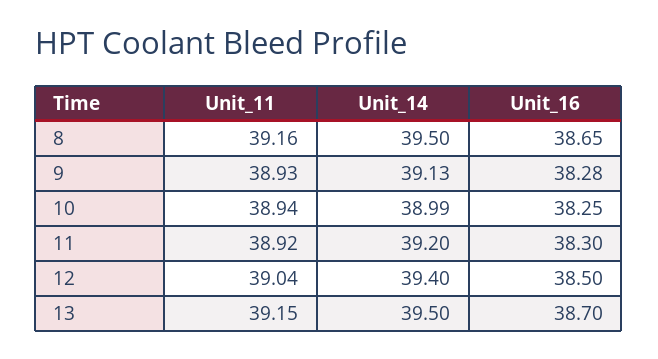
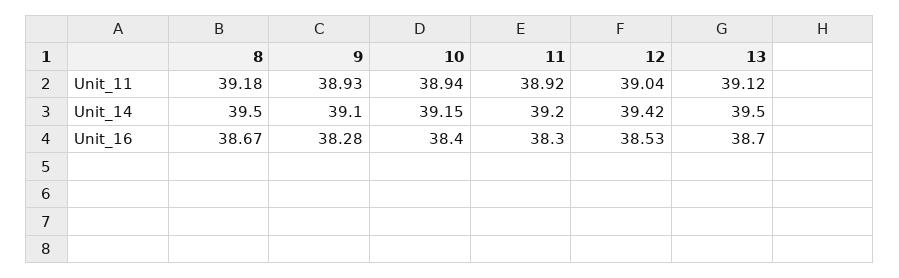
  {
    "Unit_11": {
-     "8": 39.16,
+     "8": 39.18,
      "9": 38.93,
      "10": 38.94,
      "11": 38.92,
      "12": 39.04,
-     "13": 39.15
+     "13": 39.12
    },
    "Unit_14": {
      "8": 39.5,
-     "9": 39.13,
+     "9": 39.1,
-     "10": 38.99,
+     "10": 39.15,
      "11": 39.2,
-     "12": 39.4,
+     "12": 39.42,
      "13": 39.5
    },
    "Unit_16": {
-     "8": 38.65,
+     "8": 38.67,
      "9": 38.28,
-     "10": 38.25,
+     "10": 38.4,
      "11": 38.3,
-     "12": 38.5,
+     "12": 38.53,
      "13": 38.7
    }
  }

